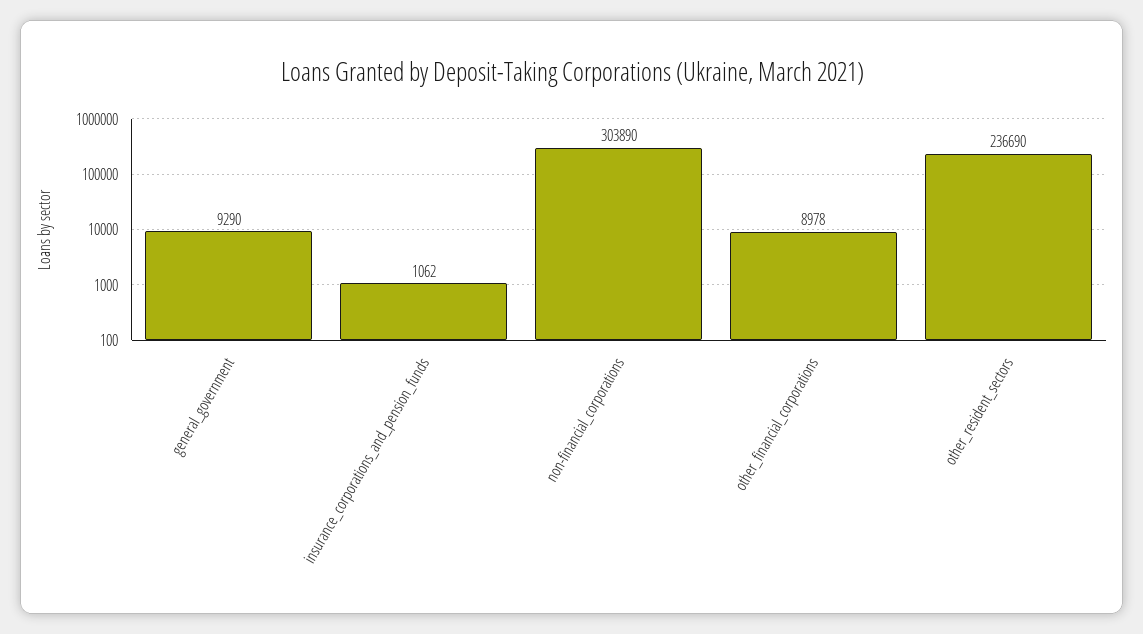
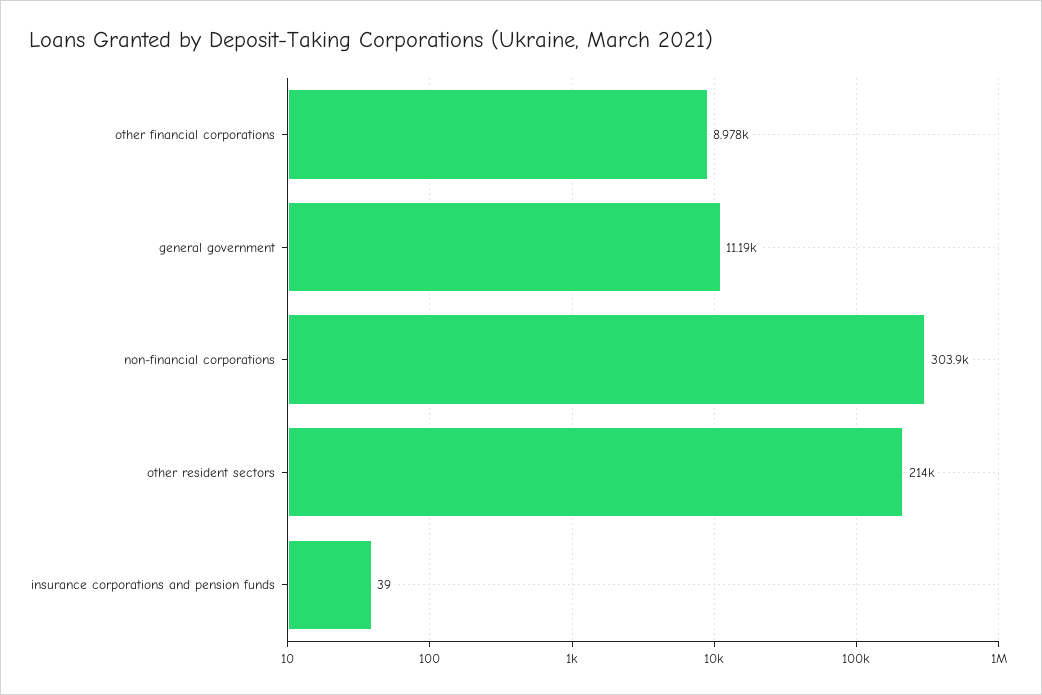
  {
-   "general_government": 9290,
+   "general_government": 11190,
-   "insurance_corporations_and_pension_funds": 1062,
+   "insurance_corporations_and_pension_funds": 39,
    "non-financial_corporations": 303890,
    "other_financial_corporations": 8978,
-   "other_resident_sectors": 236690
+   "other_resident_sectors": 214000
  }

